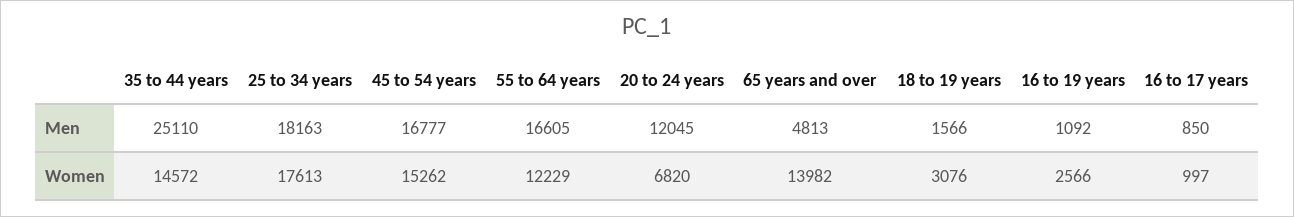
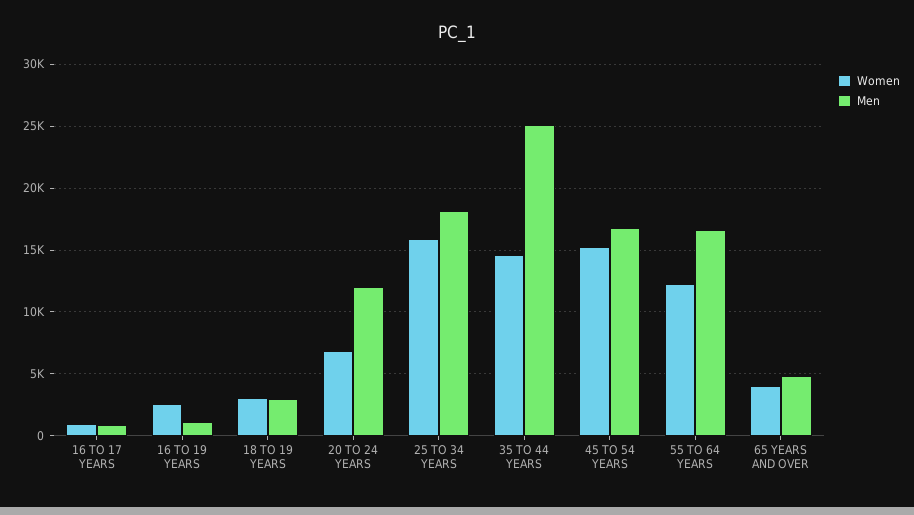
  {
    "Men": {
      "35 to 44 years": 25110,
      "25 to 34 years": 18163,
      "45 to 54 years": 16777,
      "55 to 64 years": 16605,
      "20 to 24 years": 12045,
      "65 years and over": 4813,
-     "18 to 19 years": 1566,
+     "18 to 19 years": 3000,
      "16 to 19 years": 1092,
      "16 to 17 years": 850
    },
    "Women": {
      "35 to 44 years": 14572,
-     "25 to 34 years": 17613,
+     "25 to 34 years": 16000,
      "45 to 54 years": 15262,
      "55 to 64 years": 12229,
      "20 to 24 years": 6820,
-     "65 years and over": 13982,
+     "65 years and over": 4000,
      "18 to 19 years": 3076,
      "16 to 19 years": 2566,
      "16 to 17 years": 997
    }
  }

